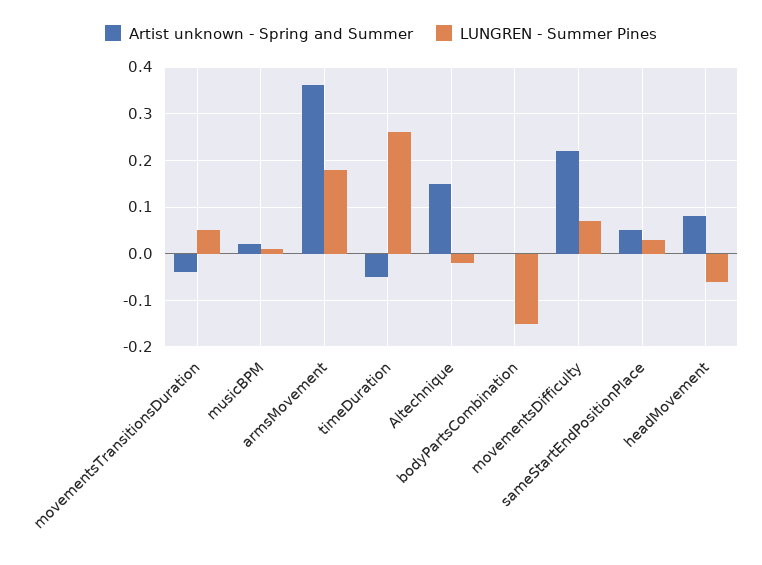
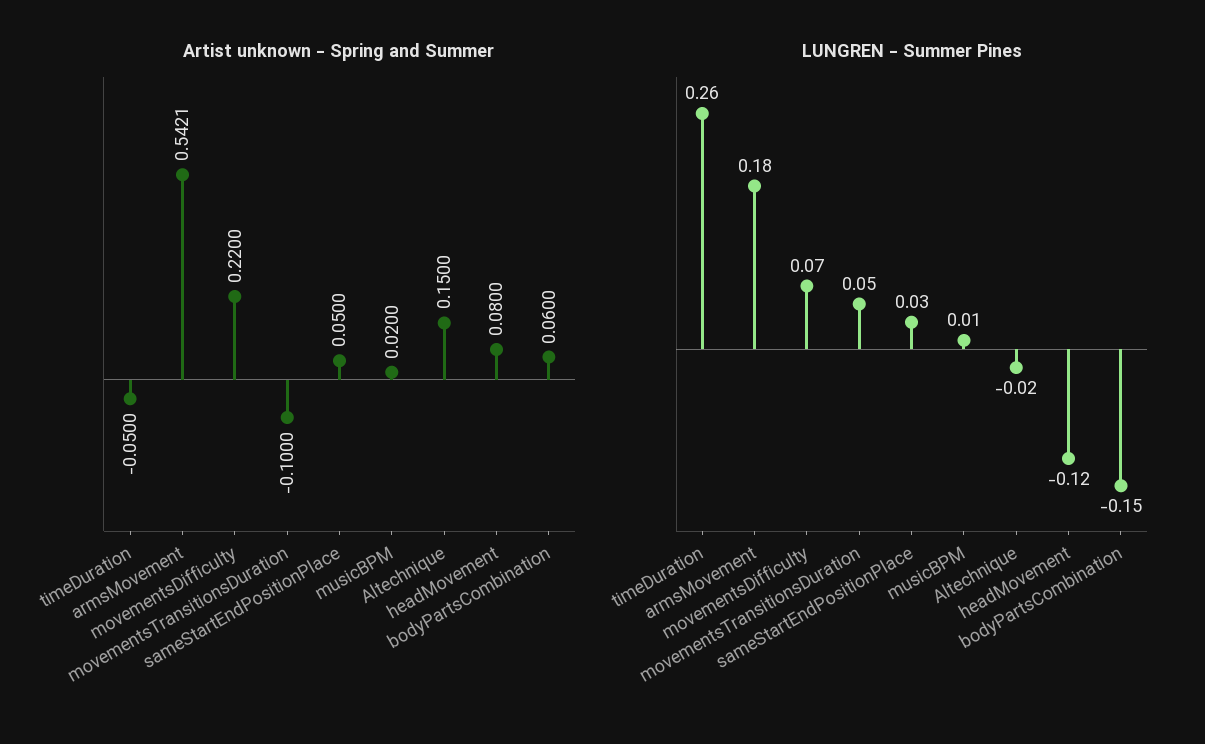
  {
    "Artist unknown - Spring and Summer": {
-     "movementsTransitionsDuration": -0.04,
+     "movementsTransitionsDuration": -0.1,
      "musicBPM": 0.02,
-     "armsMovement": 0.36,
+     "armsMovement": 0.5421,
      "timeDuration": -0.05,
      "Altechnique": 0.15,
-     "bodyPartsCombination": 0,
+     "bodyPartsCombination": 0.06,
      "movementsDifficulty": 0.22,
      "sameStartEndPositionPlace": 0.05,
      "headMovement": 0.08
    },
    "LUNGREN - Summer Pines": {
      "movementsTransitionsDuration": 0.05,
      "musicBPM": 0.01,
      "armsMovement": 0.18,
      "timeDuration": 0.26,
      "Altechnique": -0.02,
      "bodyPartsCombination": -0.15,
      "movementsDifficulty": 0.07,
      "sameStartEndPositionPlace": 0.03,
-     "headMovement": -0.06
+     "headMovement": -0.12
    }
  }

